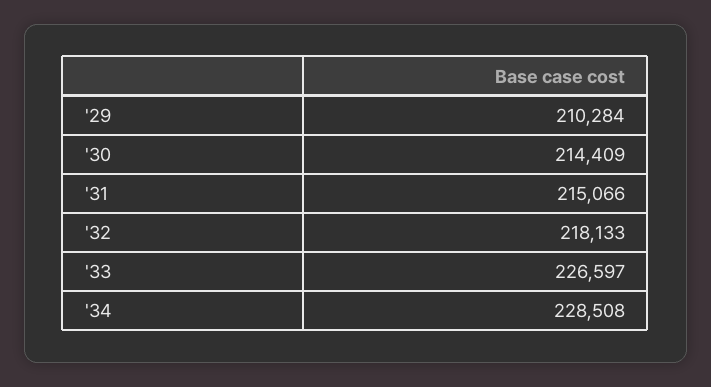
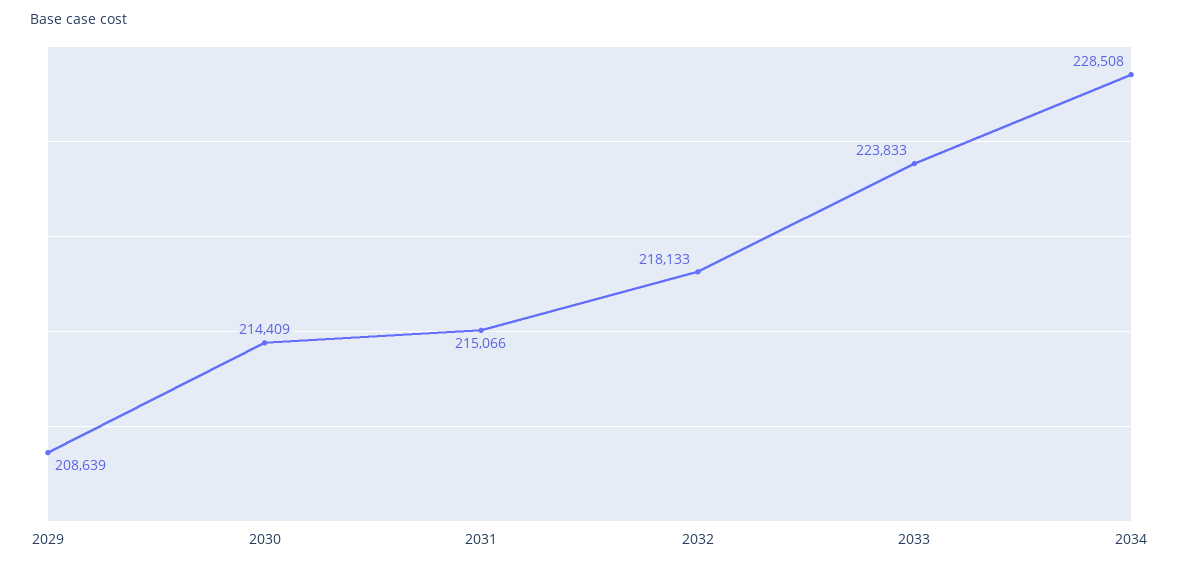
  {
-   "'29": 210284,
+   "'29": 208639,
    "'30": 214409,
    "'31": 215066,
    "'32": 218133,
-   "'33": 226597,
+   "'33": 223833,
    "'34": 228508
  }

